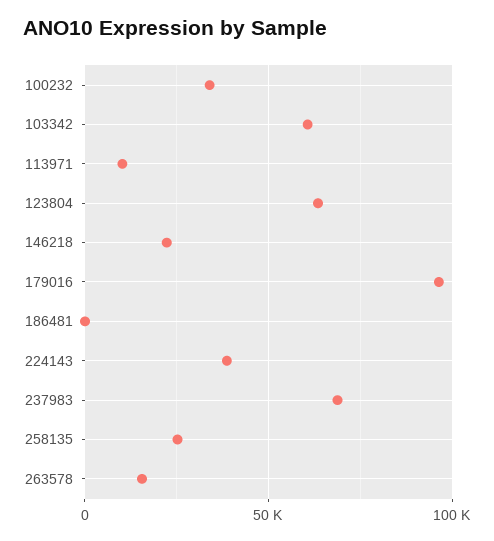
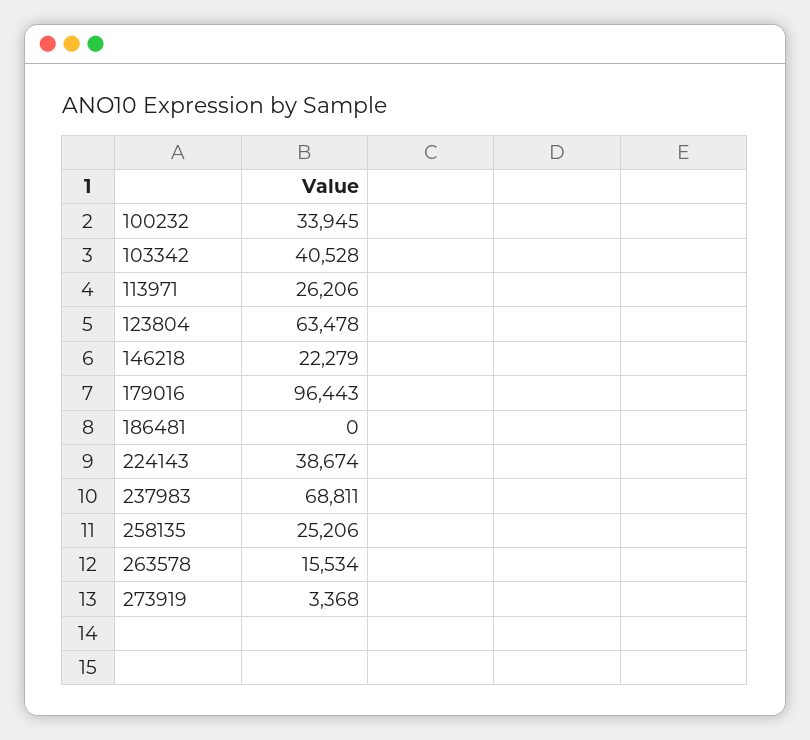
  {
    "100232": 33945,
-   "103342": 60000,
+   "103342": 40528,
-   "113971": 10000,
+   "113971": 26206,
    "123804": 63478,
    "146218": 22279,
    "179016": 96443,
    "186481": 0,
    "224143": 38674,
    "237983": 68811,
    "258135": 25206,
-   "263578": 15534
+   "263578": 15534,
+   "273919": 3368
  }

